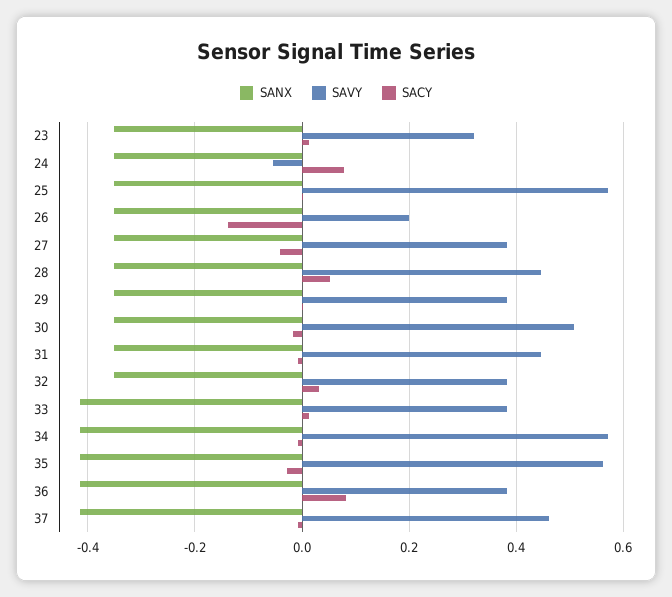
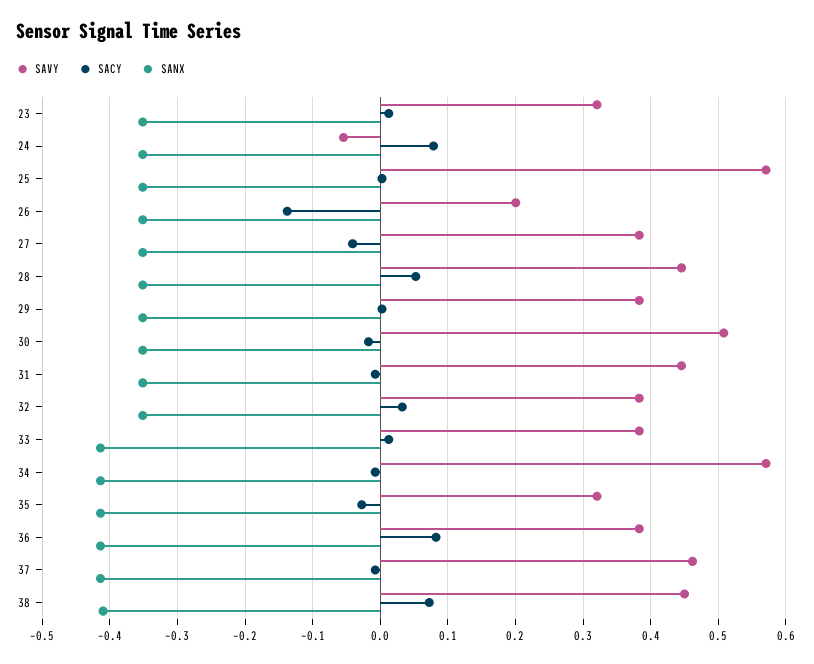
  {
    "SANX": {
      "23": -0.35,
      "24": -0.35,
      "25": -0.35,
      "26": -0.35,
      "27": -0.35,
      "28": -0.35,
      "29": -0.35,
      "30": -0.35,
      "31": -0.35,
      "32": -0.35,
      "33": -0.41,
      "34": -0.41,
      "35": -0.41,
      "36": -0.41,
-     "37": -0.41
+     "37": -0.41,
+     "38": -0.41
    },
    "SAVY": {
      "23": 0.32,
      "24": -0.05,
      "25": 0.57,
      "26": 0.2,
      "27": 0.38,
      "28": 0.45,
      "29": 0.38,
      "30": 0.51,
      "31": 0.45,
      "32": 0.38,
      "33": 0.38,
      "34": 0.57,
-     "35": 0.56,
+     "35": 0.32,
      "36": 0.38,
-     "37": 0.46
+     "37": 0.46,
+     "38": 0.45
    },
    "SACY": {
      "23": 0.01,
      "24": 0.08,
      "25": 0,
      "26": -0.14,
      "27": -0.04,
      "28": 0.05,
      "29": 0,
      "30": -0.02,
      "31": -0.01,
      "32": 0.03,
      "33": 0.01,
      "34": -0.01,
      "35": -0.03,
      "36": 0.08,
-     "37": -0.01
+     "37": -0.01,
+     "38": 0.07
    }
  }

